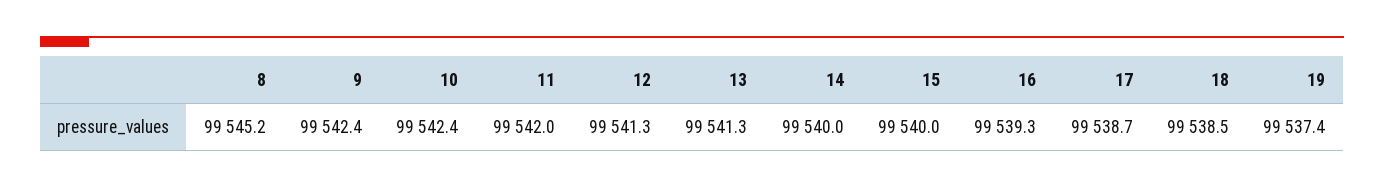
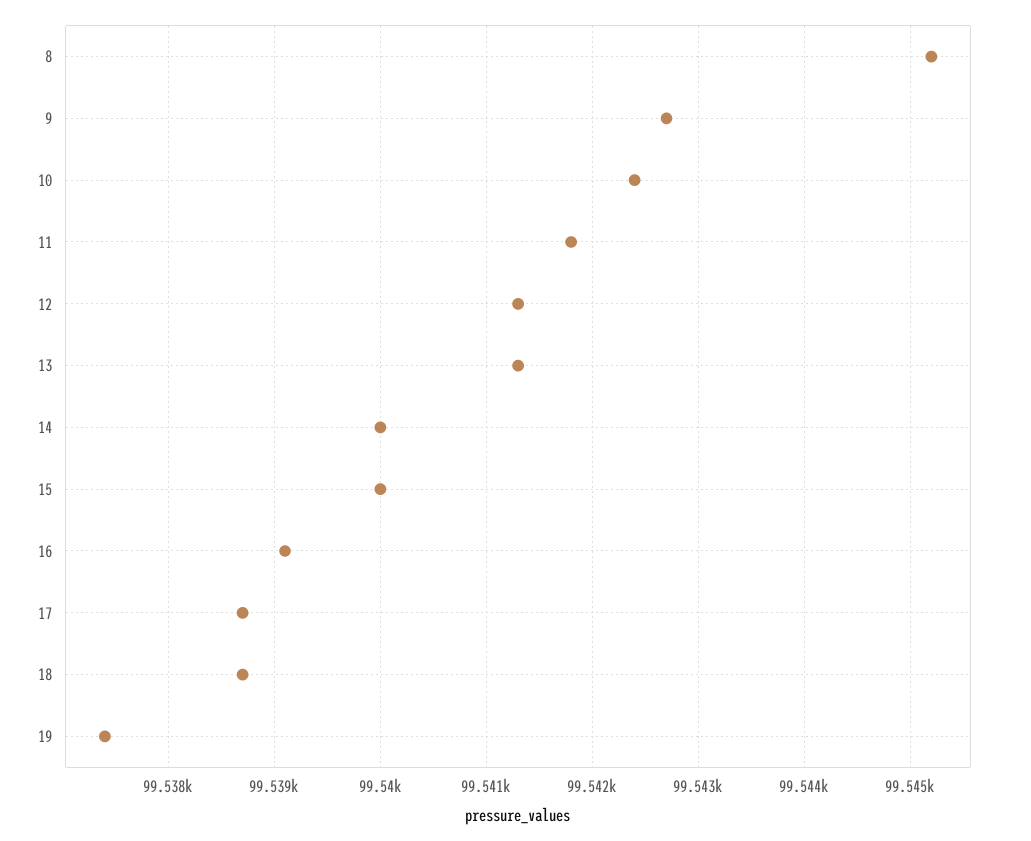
  {
    "8": 99545.2,
-   "9": 99542.4,
+   "9": 99542.7,
    "10": 99542.4,
-   "11": 99542,
+   "11": 99541.8,
    "12": 99541.3,
    "13": 99541.3,
    "14": 99540,
    "15": 99540,
-   "16": 99539.3,
+   "16": 99539.1,
    "17": 99538.7,
-   "18": 99538.5,
+   "18": 99538.7,
    "19": 99537.4
  }

